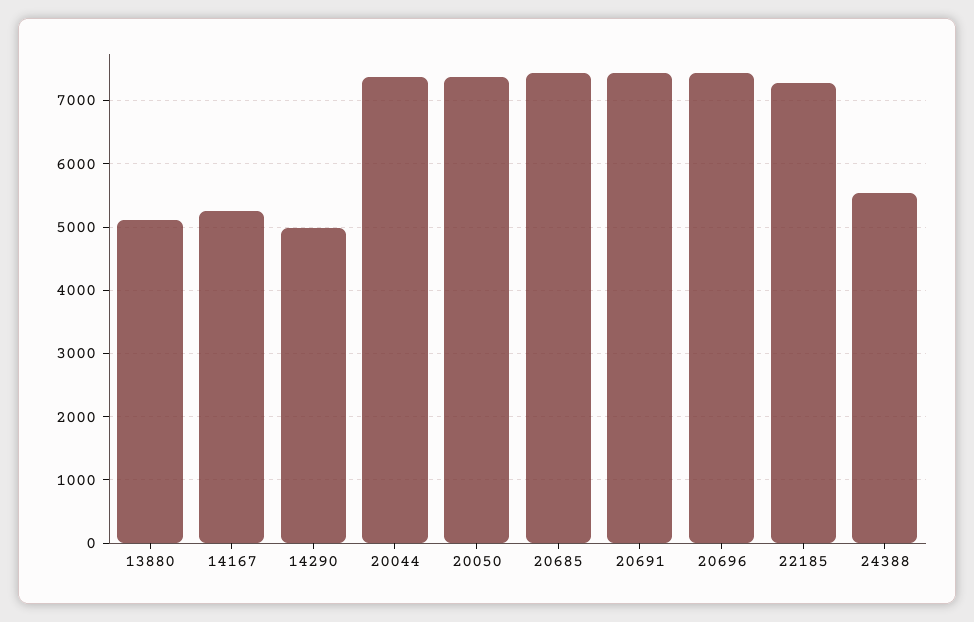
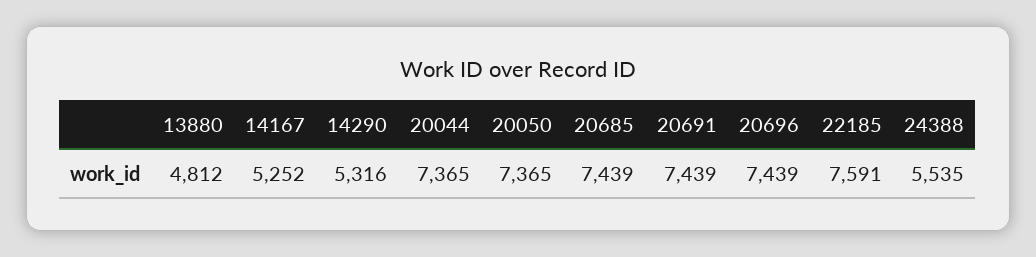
  {
-   "13880": 5100,
+   "13880": 4812,
    "14167": 5252,
-   "14290": 5000,
+   "14290": 5316,
    "20044": 7365,
    "20050": 7365,
    "20685": 7439,
    "20691": 7439,
    "20696": 7439,
-   "22185": 7300,
+   "22185": 7591,
    "24388": 5535
  }

